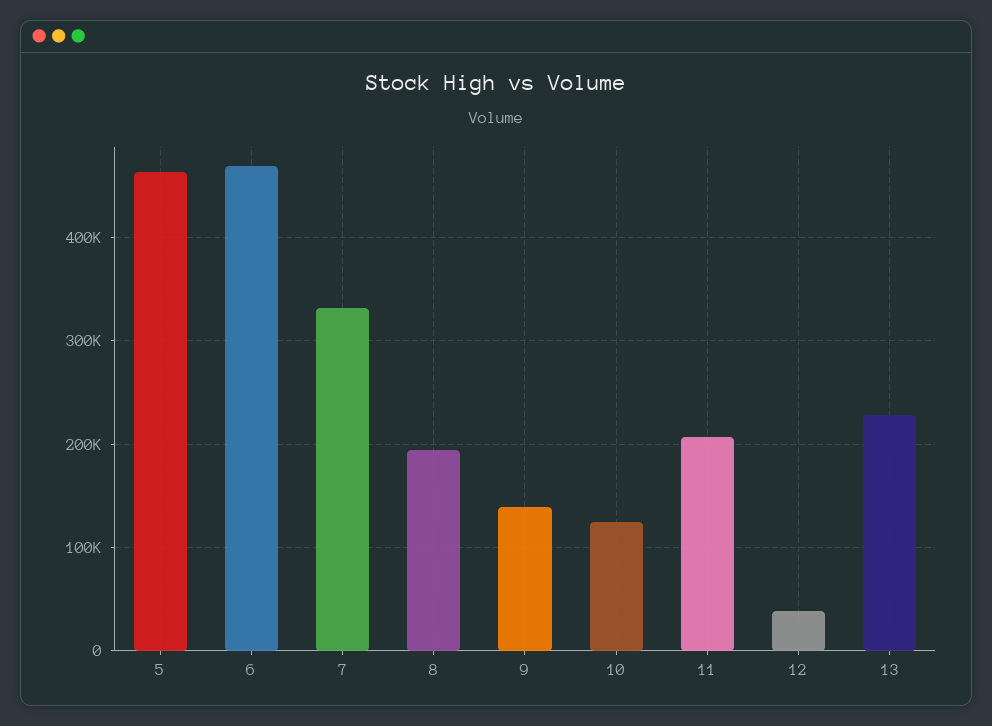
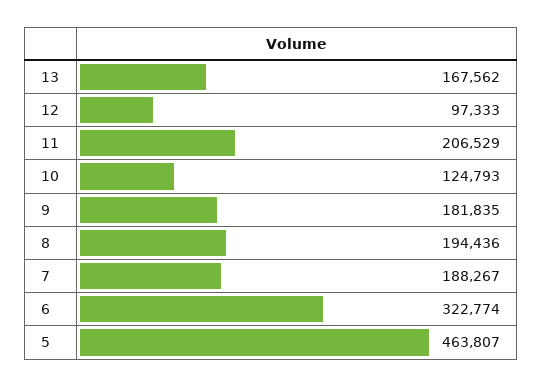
  {
    "5": 463807,
-   "6": 470000,
+   "6": 322774,
-   "7": 330000,
+   "7": 188267,
    "8": 194436,
-   "9": 140000,
+   "9": 181835,
    "10": 124793,
    "11": 206529,
-   "12": 40000,
+   "12": 97333,
-   "13": 230000
+   "13": 167562
  }

